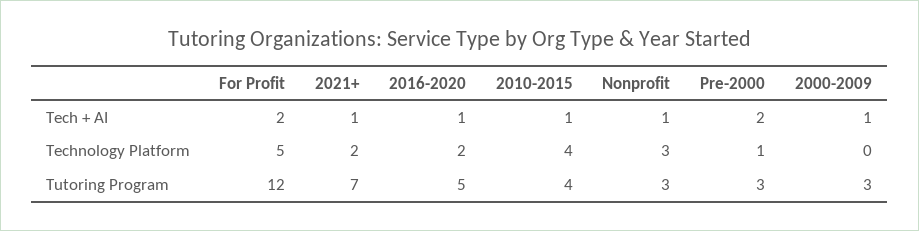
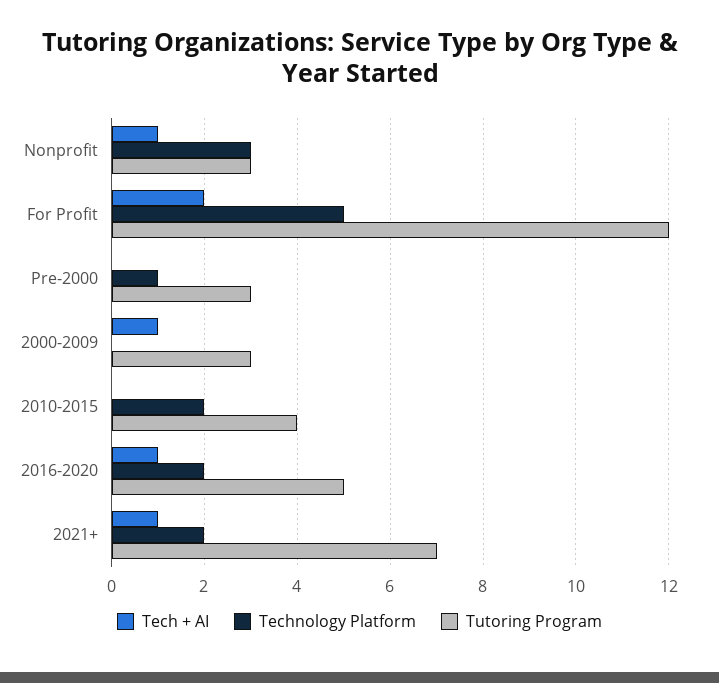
  {
    "Tech + AI": {
      "For Profit": 2,
      "2021+": 1,
      "2016-2020": 1,
-     "2010-2015": 1,
+     "2010-2015": 0,
      "Nonprofit": 1,
-     "Pre-2000": 2,
+     "Pre-2000": 0,
      "2000-2009": 1
    },
    "Technology Platform": {
      "For Profit": 5,
      "2021+": 2,
      "2016-2020": 2,
-     "2010-2015": 4,
+     "2010-2015": 2,
      "Nonprofit": 3,
      "Pre-2000": 1,
      "2000-2009": 0
    },
    "Tutoring Program": {
      "For Profit": 12,
      "2021+": 7,
      "2016-2020": 5,
      "2010-2015": 4,
      "Nonprofit": 3,
      "Pre-2000": 3,
      "2000-2009": 3
    }
  }

